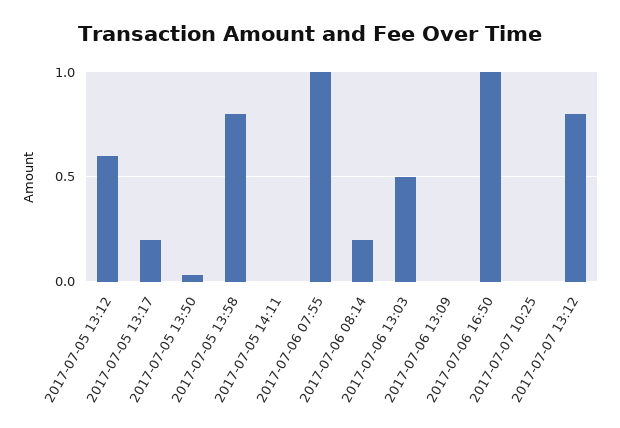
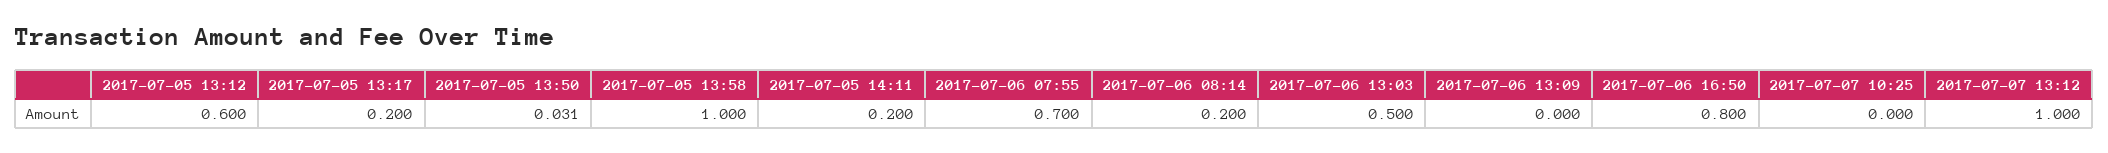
  {
    "2017-07-05 13:12": 0.6,
    "2017-07-05 13:17": 0.2,
    "2017-07-05 13:50": 0.031,
-   "2017-07-05 13:58": 0.8,
+   "2017-07-05 13:58": 1,
-   "2017-07-05 14:11": 0,
+   "2017-07-05 14:11": 0.2,
-   "2017-07-06 07:55": 1,
+   "2017-07-06 07:55": 0.7,
    "2017-07-06 08:14": 0.2,
    "2017-07-06 13:03": 0.5,
    "2017-07-06 13:09": 0,
-   "2017-07-06 16:50": 1,
+   "2017-07-06 16:50": 0.8,
    "2017-07-07 10:25": 0,
-   "2017-07-07 13:12": 0.8
+   "2017-07-07 13:12": 1
  }

